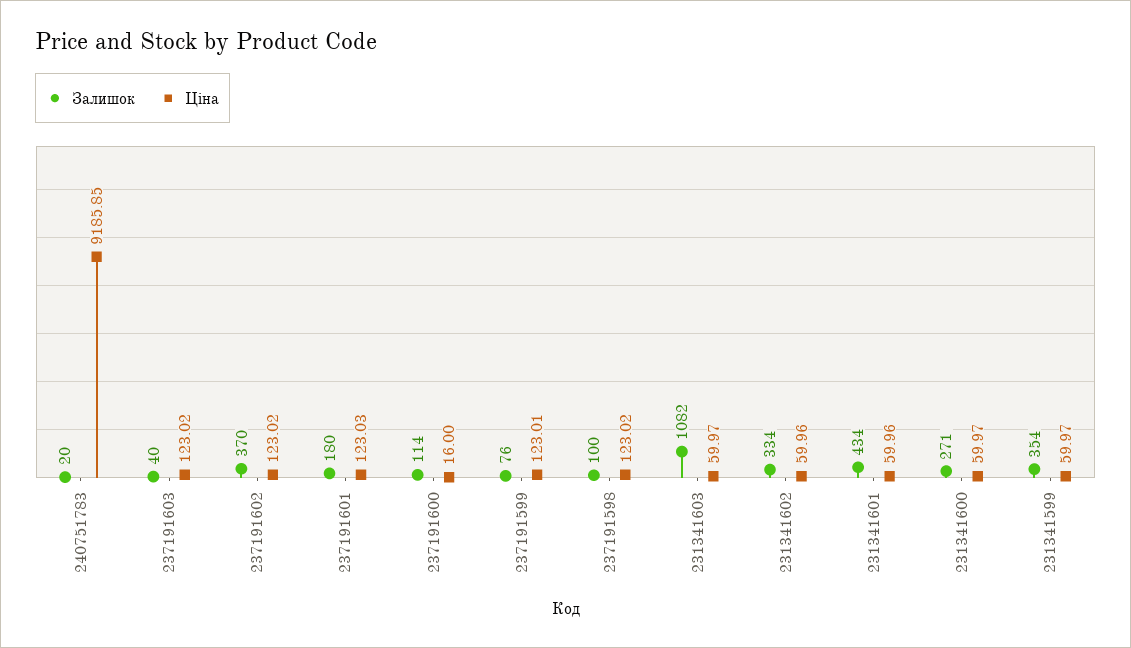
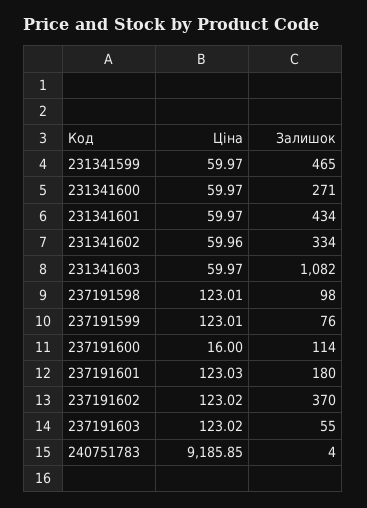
  {
    "Залишок": {
-     "240751783": 20,
+     "240751783": 4,
-     "237191603": 40,
+     "237191603": 55,
      "237191602": 370,
      "237191601": 180,
      "237191600": 114,
      "237191599": 76,
-     "237191598": 100,
+     "237191598": 98,
      "231341603": 1082,
      "231341602": 334,
      "231341601": 434,
      "231341600": 271,
-     "231341599": 354
+     "231341599": 465
    },
    "Ціна": {
      "240751783": 9185.85,
      "237191603": 123.02,
      "237191602": 123.02,
      "237191601": 123.03,
      "237191600": 16,
      "237191599": 123.01,
-     "237191598": 123.02,
+     "237191598": 123.01,
      "231341603": 59.97,
      "231341602": 59.96,
-     "231341601": 59.96,
+     "231341601": 59.97,
      "231341600": 59.97,
      "231341599": 59.97
    }
  }

